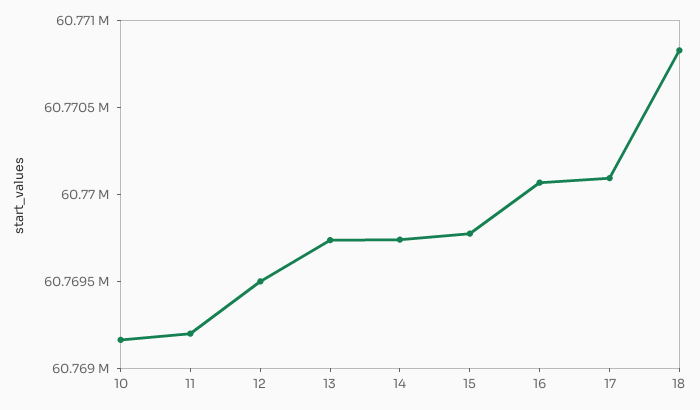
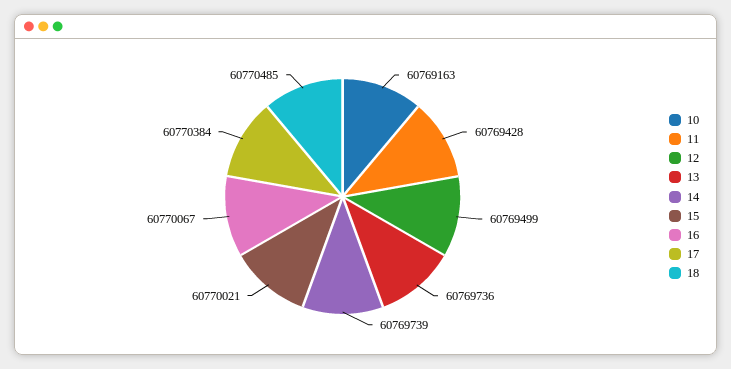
  {
    "10": 60769163,
-   "11": 60769200,
+   "11": 60769428,
    "12": 60769499,
    "13": 60769736,
    "14": 60769739,
-   "15": 60769800,
+   "15": 60770021,
    "16": 60770067,
-   "17": 60770100,
+   "17": 60770384,
-   "18": 60770800
+   "18": 60770485
  }

